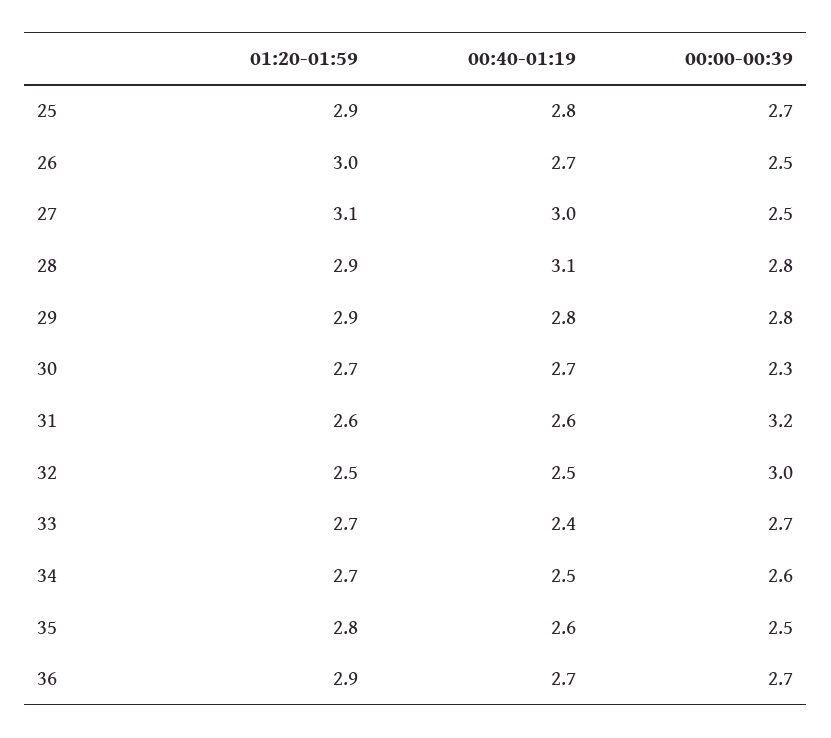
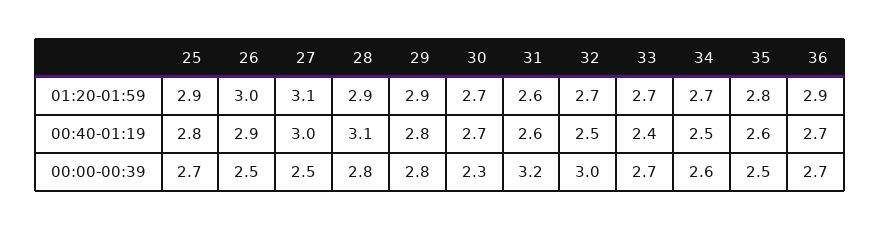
  {
    "01:20-01:59": {
      "25": 2.9,
      "26": 3,
      "27": 3.1,
      "28": 2.9,
      "29": 2.9,
      "30": 2.7,
      "31": 2.6,
-     "32": 2.5,
+     "32": 2.7,
      "33": 2.7,
      "34": 2.7,
      "35": 2.8,
      "36": 2.9
    },
    "00:40-01:19": {
      "25": 2.8,
-     "26": 2.7,
+     "26": 2.9,
      "27": 3,
      "28": 3.1,
      "29": 2.8,
      "30": 2.7,
      "31": 2.6,
      "32": 2.5,
      "33": 2.4,
      "34": 2.5,
      "35": 2.6,
      "36": 2.7
    },
    "00:00-00:39": {
      "25": 2.7,
      "26": 2.5,
      "27": 2.5,
      "28": 2.8,
      "29": 2.8,
      "30": 2.3,
      "31": 3.2,
      "32": 3,
      "33": 2.7,
      "34": 2.6,
      "35": 2.5,
      "36": 2.7
    }
  }

